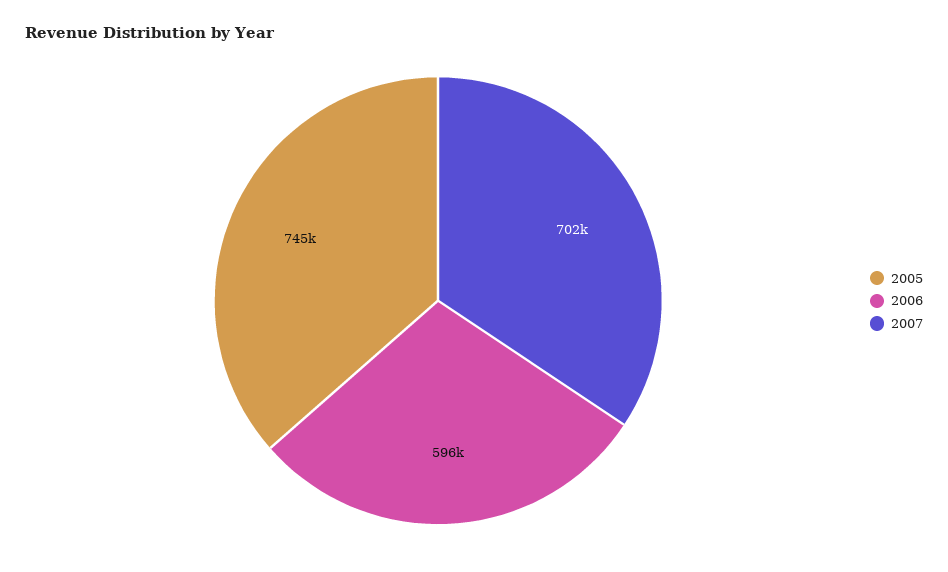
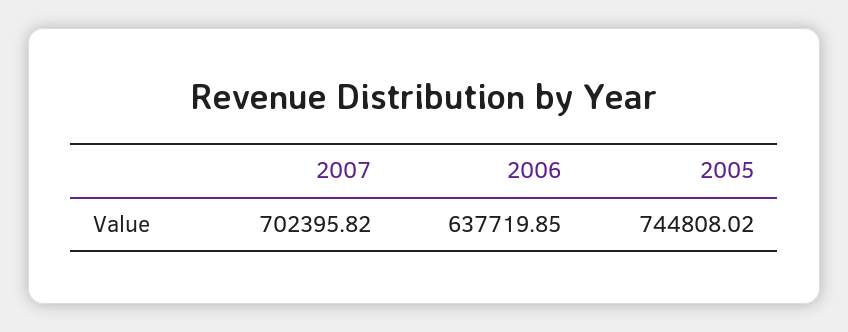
  {
    "2005": 744808.02,
-   "2006": 596000,
+   "2006": 637719.85,
    "2007": 702395.82
  }

